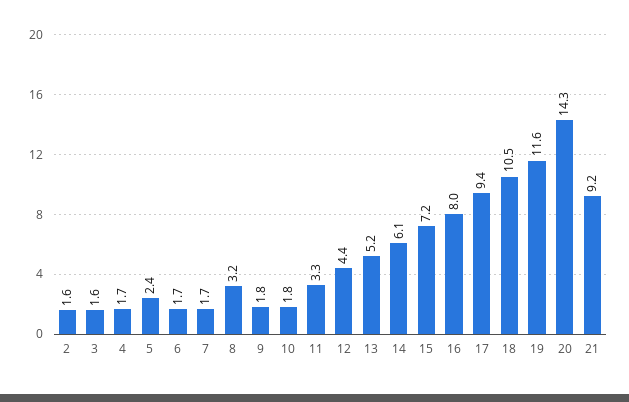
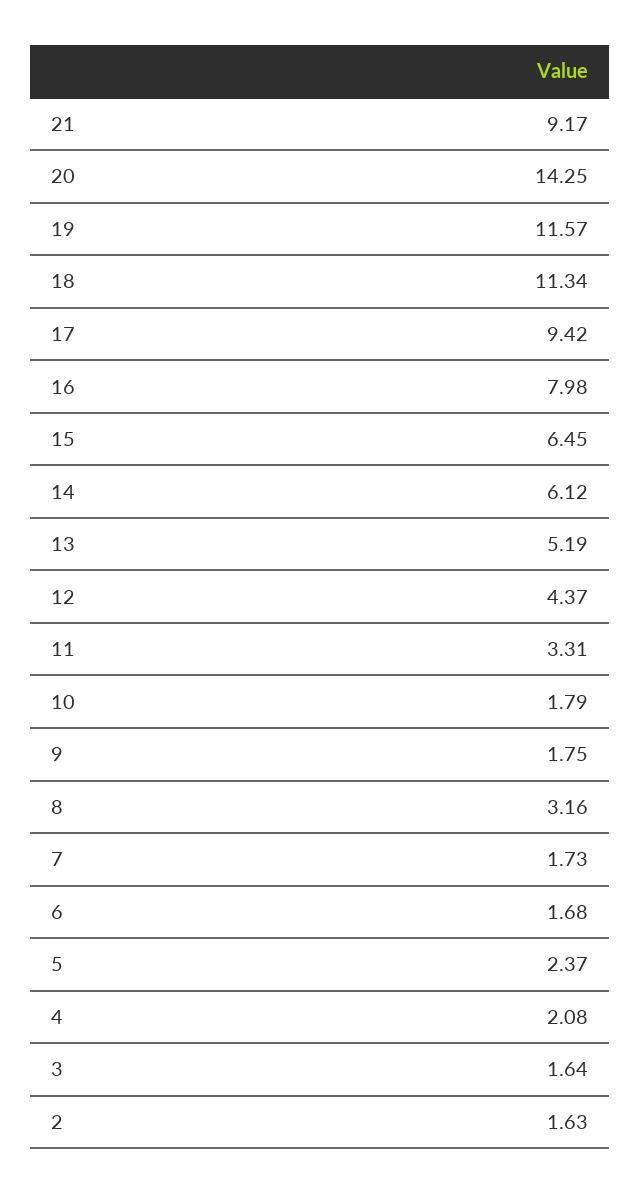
  {
    "2": 1.63,
    "3": 1.64,
-   "4": 1.7,
+   "4": 2.08,
    "5": 2.37,
    "6": 1.68,
    "7": 1.73,
    "8": 3.16,
    "9": 1.75,
    "10": 1.79,
    "11": 3.31,
    "12": 4.37,
    "13": 5.19,
    "14": 6.12,
-   "15": 7.2,
+   "15": 6.45,
    "16": 7.98,
    "17": 9.42,
-   "18": 10.5,
+   "18": 11.34,
    "19": 11.57,
    "20": 14.25,
    "21": 9.17
  }

